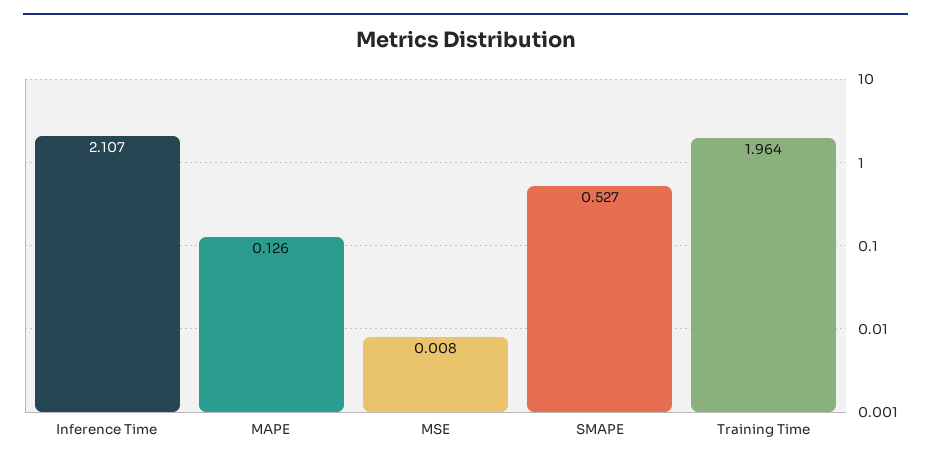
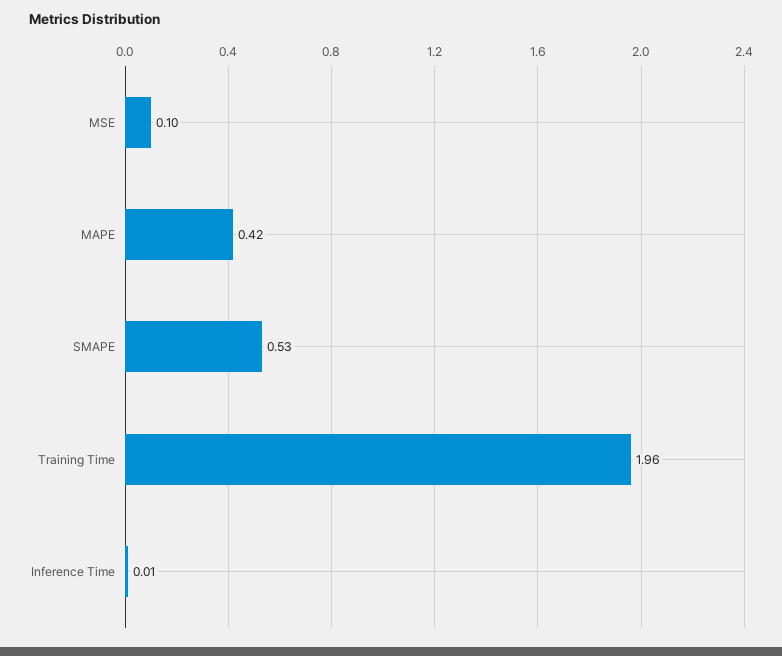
  {
-   "Inference Time": 2.107,
+   "Inference Time": 0.01,
-   "MAPE": 0.126,
+   "MAPE": 0.42,
-   "MSE": 0.008,
+   "MSE": 0.1,
    "SMAPE": 0.527,
    "Training Time": 1.964
  }

